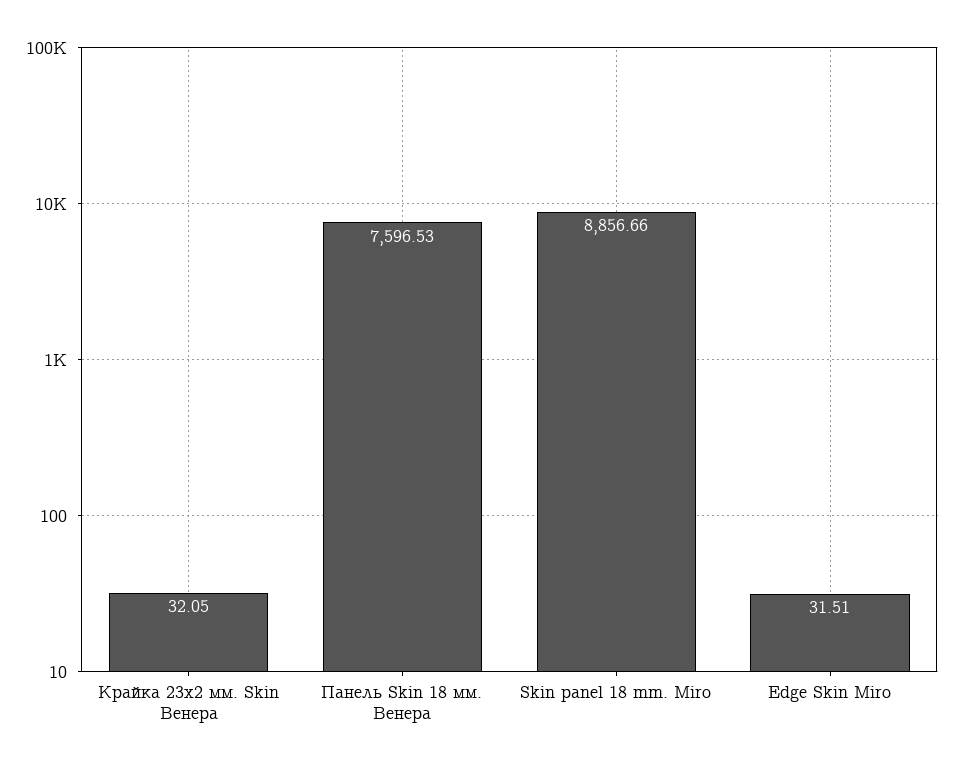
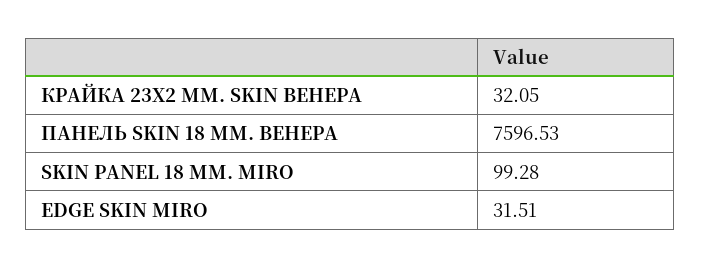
  {
    "Крайка 23x2 мм. Skin Венера": 32.05,
    "Панель Skin 18 мм. Венера": 7596.53,
-   "Skin panel 18 mm. Miro": 8856.66,
+   "Skin panel 18 mm. Miro": 99.28,
    "Edge Skin Miro": 31.51
  }

